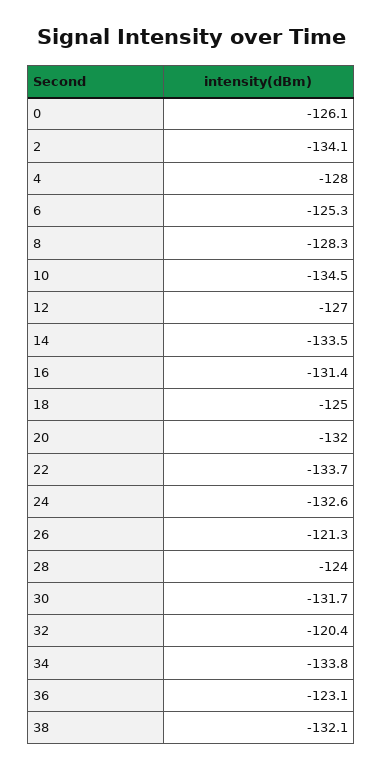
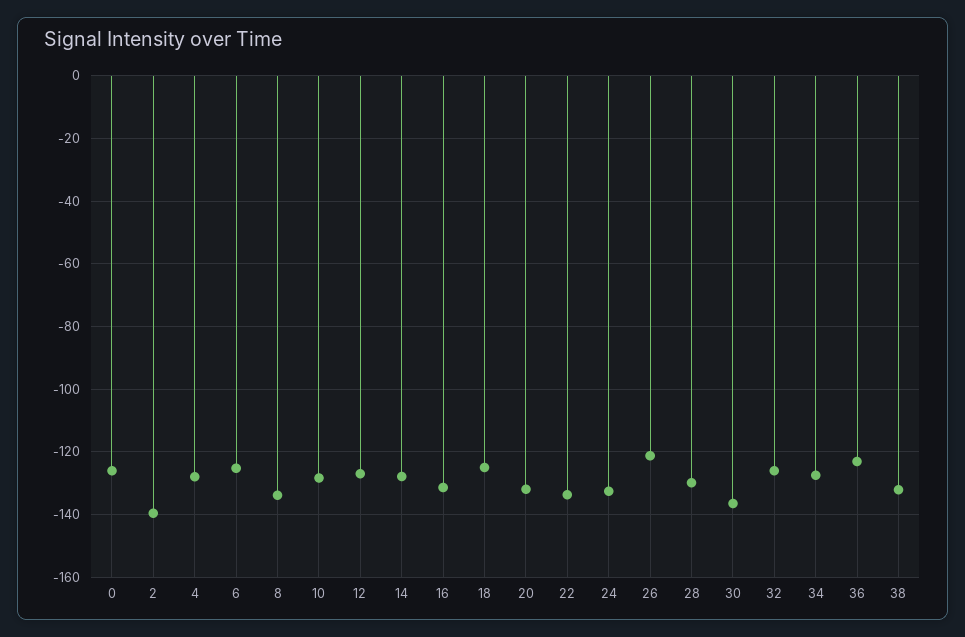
  {
    "0": -126.1,
-   "2": -134.1,
+   "2": -140,
    "4": -128,
    "6": -125.3,
-   "8": -128.3,
+   "8": -134,
-   "10": -134.5,
+   "10": -128,
    "12": -127,
-   "14": -133.5,
+   "14": -128,
    "16": -131.4,
    "18": -125,
    "20": -132,
    "22": -133.7,
    "24": -132.6,
    "26": -121.3,
-   "28": -124,
+   "28": -130,
-   "30": -131.7,
+   "30": -136,
-   "32": -120.4,
+   "32": -126,
-   "34": -133.8,
+   "34": -128,
    "36": -123.1,
    "38": -132.1
  }

